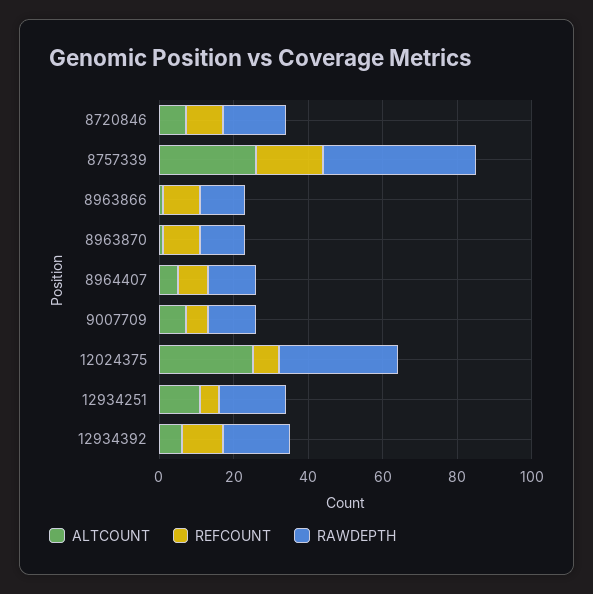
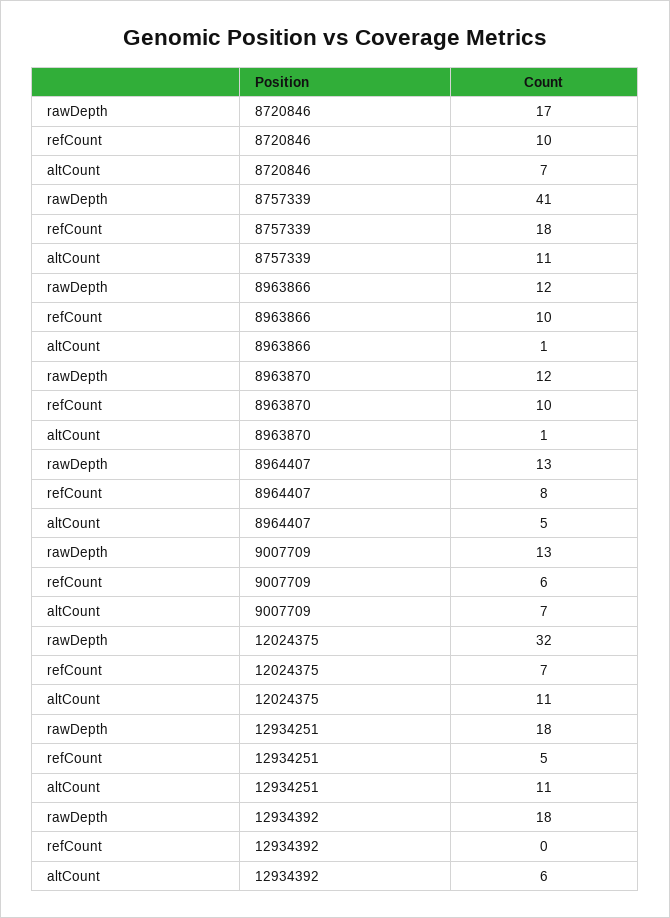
  {
    "ALTCOUNT": {
      "8720846": 7,
-     "8757339": 25,
+     "8757339": 11,
      "8963866": 1,
      "8963870": 1,
      "8964407": 5,
      "9007709": 7,
-     "12024375": 25,
+     "12024375": 11,
      "12934251": 11,
      "12934392": 6
    },
    "REFCOUNT": {
      "8720846": 10,
      "8757339": 18,
      "8963866": 10,
      "8963870": 10,
      "8964407": 8,
      "9007709": 6,
      "12024375": 7,
      "12934251": 5,
-     "12934392": 10
+     "12934392": 0
    },
    "RAWDEPTH": {
      "8720846": 17,
      "8757339": 41,
      "8963866": 12,
      "8963870": 12,
      "8964407": 13,
      "9007709": 13,
      "12024375": 32,
      "12934251": 18,
      "12934392": 18
    }
  }

